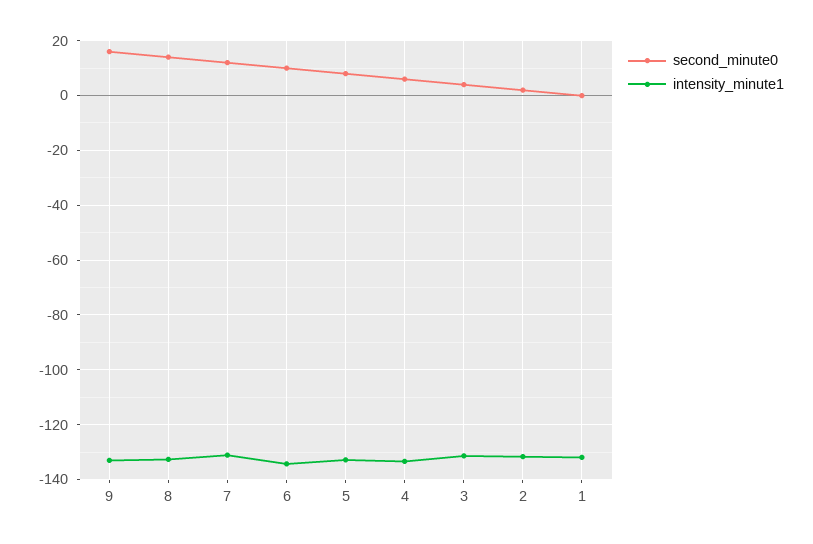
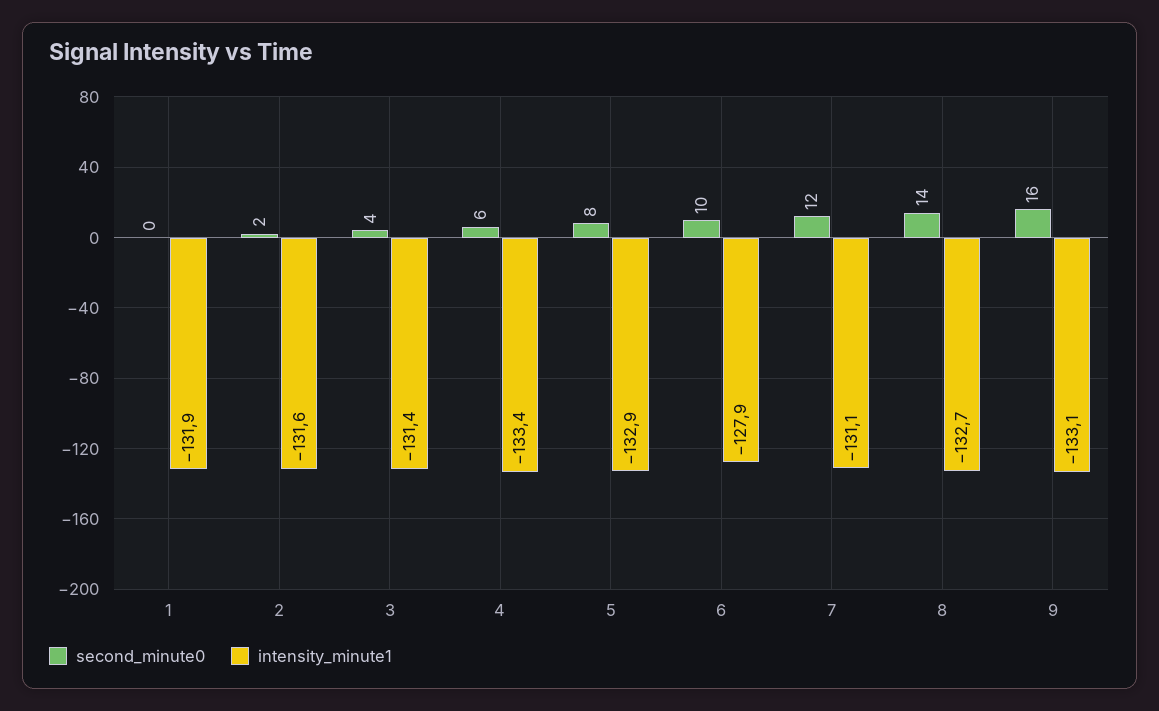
  {
    "second_minute0": {
      "9": 16,
      "8": 14,
      "7": 12,
      "6": 10,
      "5": 8,
      "4": 6,
      "3": 4,
      "2": 2,
      "1": 0
    },
    "intensity_minute1": {
      "9": -133.1,
      "8": -132.7,
      "7": -131.1,
-     "6": -135,
+     "6": -127.9,
      "5": -132.9,
      "4": -133.4,
      "3": -131.4,
      "2": -131.6,
      "1": -131.9
    }
  }

